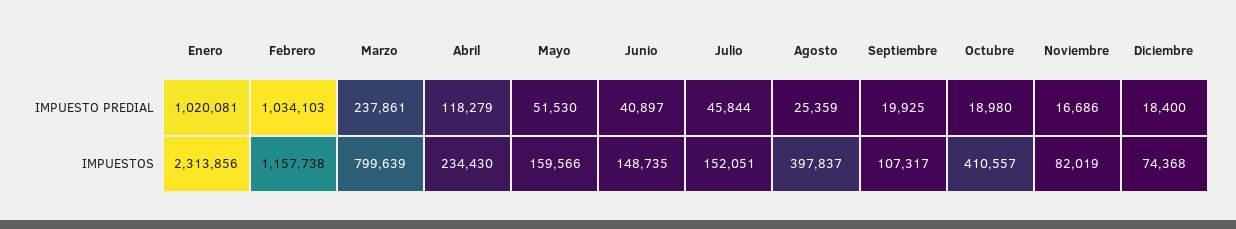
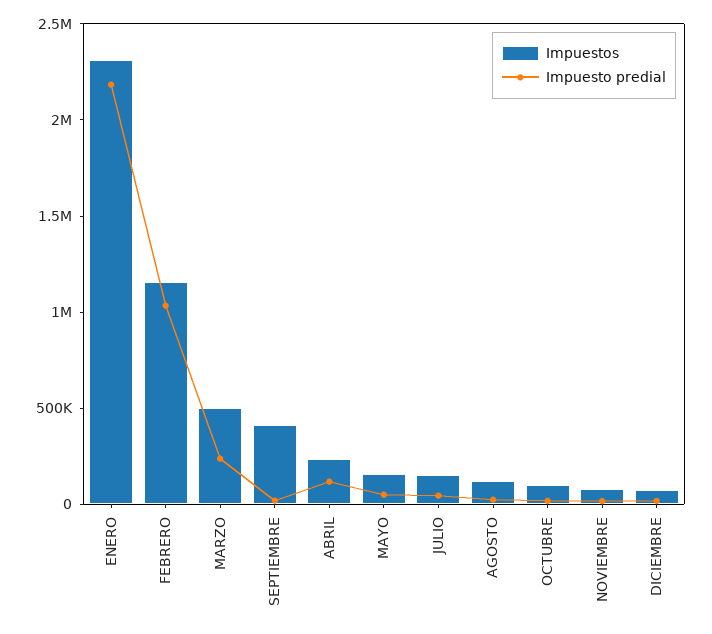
  {
    "IMPUESTO PREDIAL": {
-     "Enero": 1020081,
+     "Enero": 2200000,
      "Febrero": 1034103,
      "Marzo": 237861,
      "Abril": 118279,
      "Mayo": 51530,
-     "Junio": 40897,
      "Julio": 45844,
      "Agosto": 25359,
      "Septiembre": 19925,
      "Octubre": 18980,
      "Noviembre": 16686,
      "Diciembre": 18400
    },
    "IMPUESTOS": {
      "Enero": 2313856,
      "Febrero": 1157738,
-     "Marzo": 799639,
+     "Marzo": 500000,
      "Abril": 234430,
      "Mayo": 159566,
-     "Junio": 148735,
      "Julio": 152051,
-     "Agosto": 397837,
+     "Agosto": 100000,
-     "Septiembre": 107317,
+     "Septiembre": 400000,
-     "Octubre": 410557,
+     "Octubre": 100000,
      "Noviembre": 82019,
      "Diciembre": 74368
    }
  }

